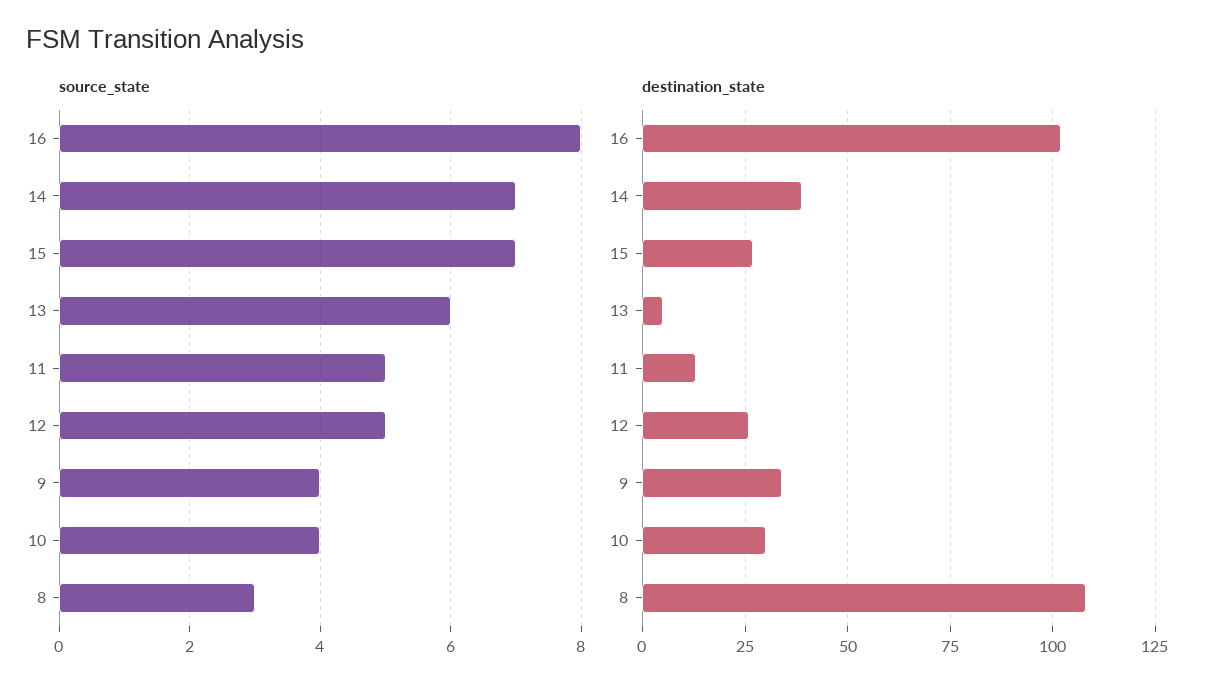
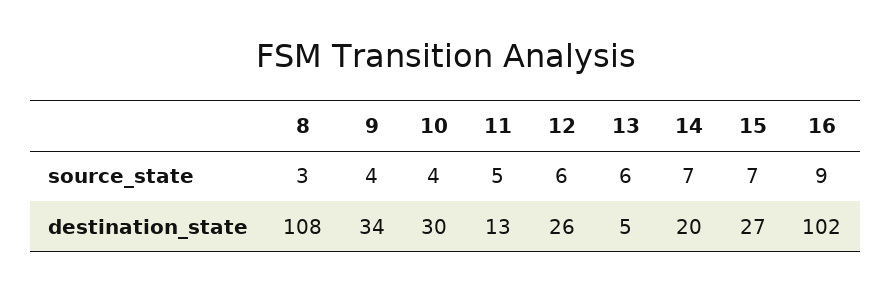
  {
    "source_state": {
-     "16": 8,
+     "16": 9,
      "14": 7,
      "15": 7,
      "13": 6,
      "11": 5,
-     "12": 5,
+     "12": 6,
      "9": 4,
      "10": 4,
      "8": 3
    },
    "destination_state": {
      "16": 102,
-     "14": 40,
+     "14": 20,
      "15": 27,
      "13": 5,
      "11": 13,
      "12": 26,
      "9": 34,
      "10": 30,
      "8": 108
    }
  }

